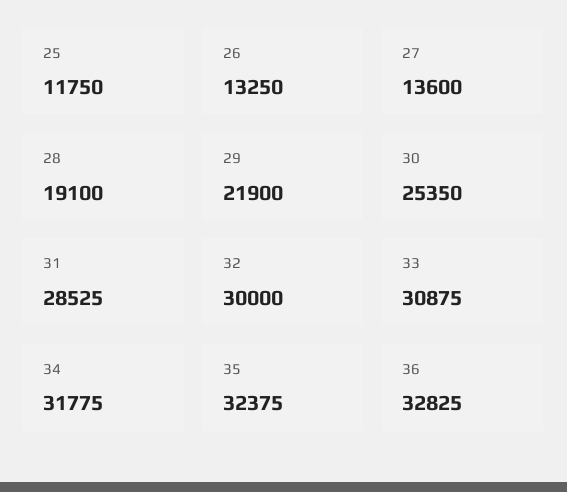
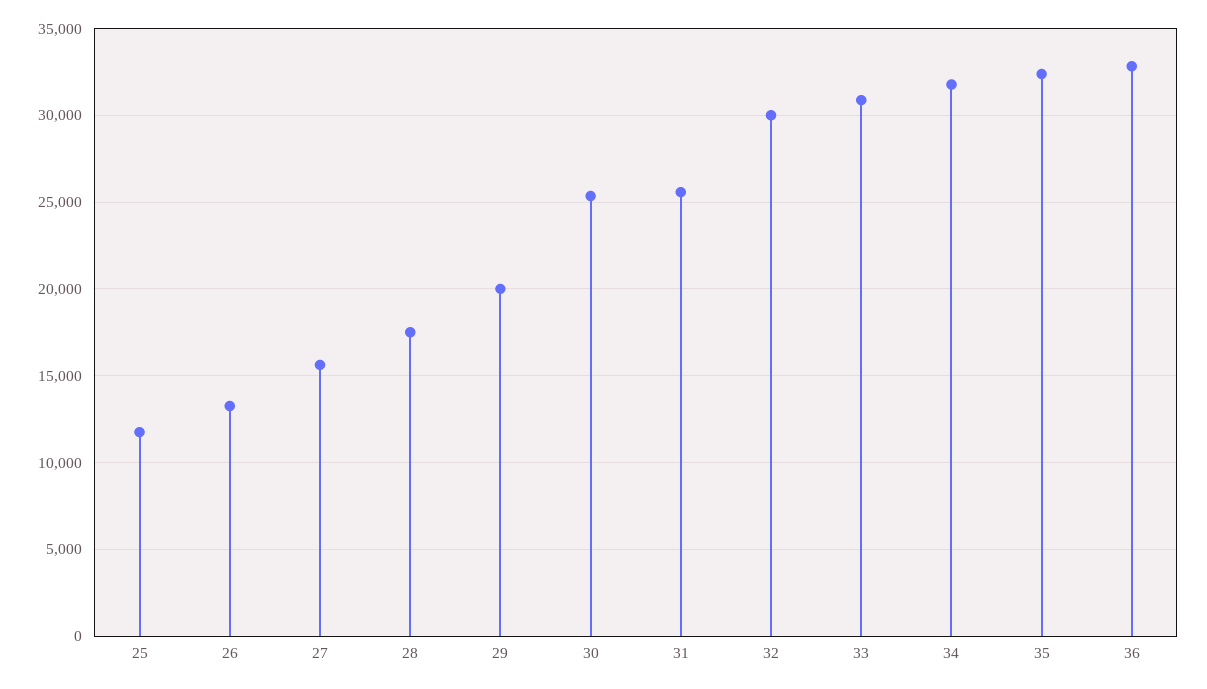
  {
    "25": 11750,
    "26": 13250,
-   "27": 13600,
+   "27": 15500,
-   "28": 19100,
+   "28": 17500,
-   "29": 21900,
+   "29": 20000,
    "30": 25350,
-   "31": 28525,
+   "31": 25500,
    "32": 30000,
    "33": 30875,
    "34": 31775,
    "35": 32375,
    "36": 32825
  }

